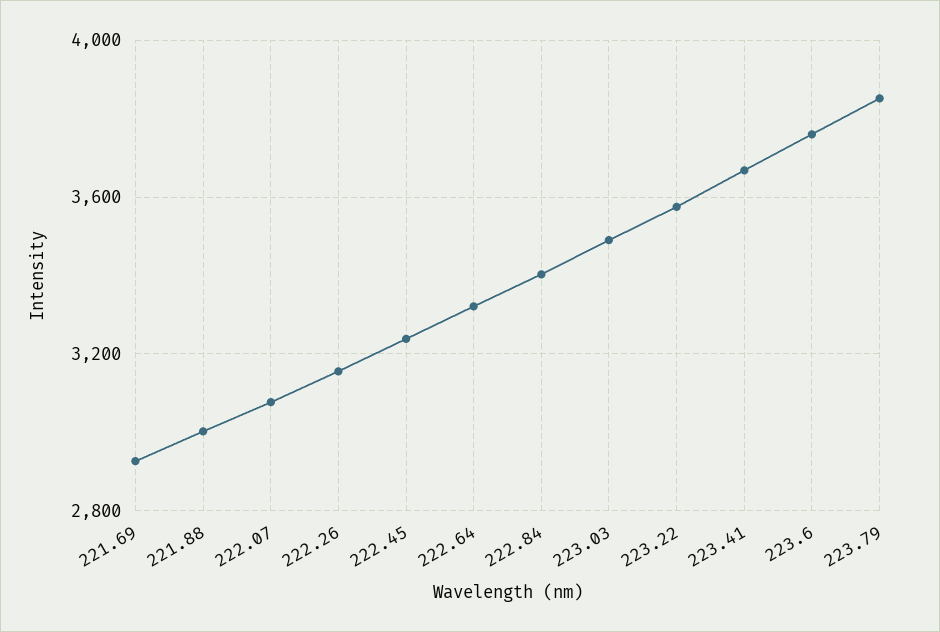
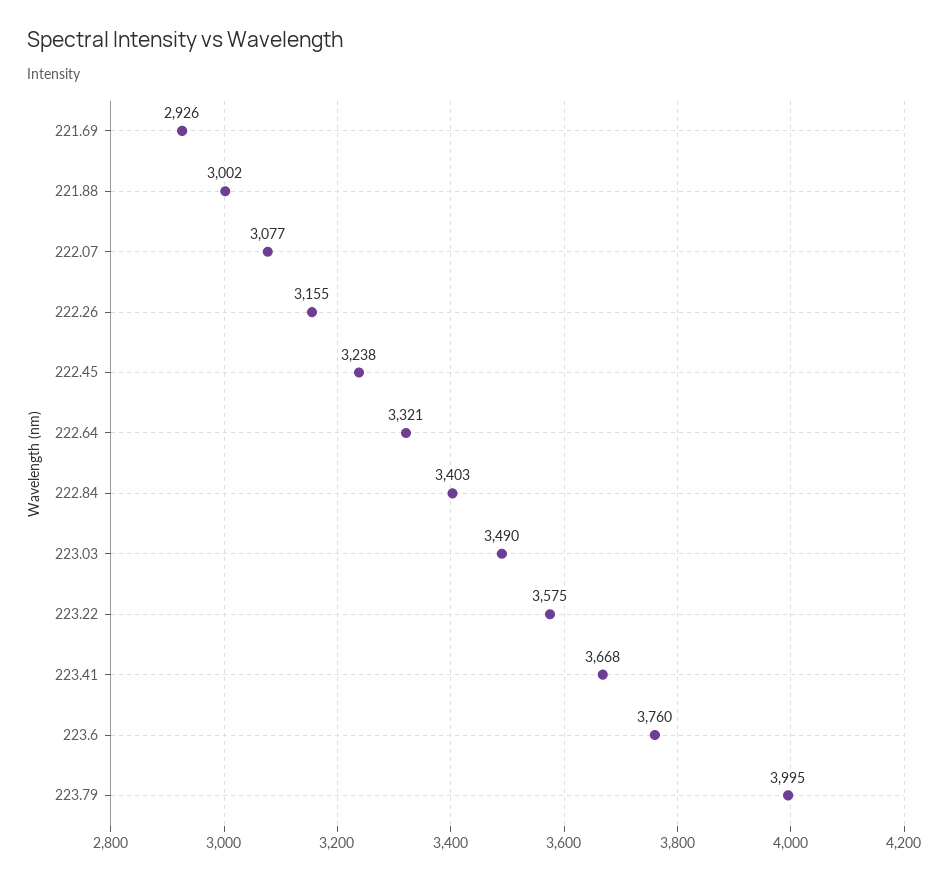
  {
    "221.69": 2926,
    "221.88": 3002,
    "222.07": 3077,
    "222.26": 3155,
    "222.45": 3238,
    "222.64": 3321,
    "222.84": 3403,
    "223.03": 3490,
    "223.22": 3575,
    "223.41": 3668,
    "223.6": 3760,
-   "223.79": 3850
+   "223.79": 3995
  }

